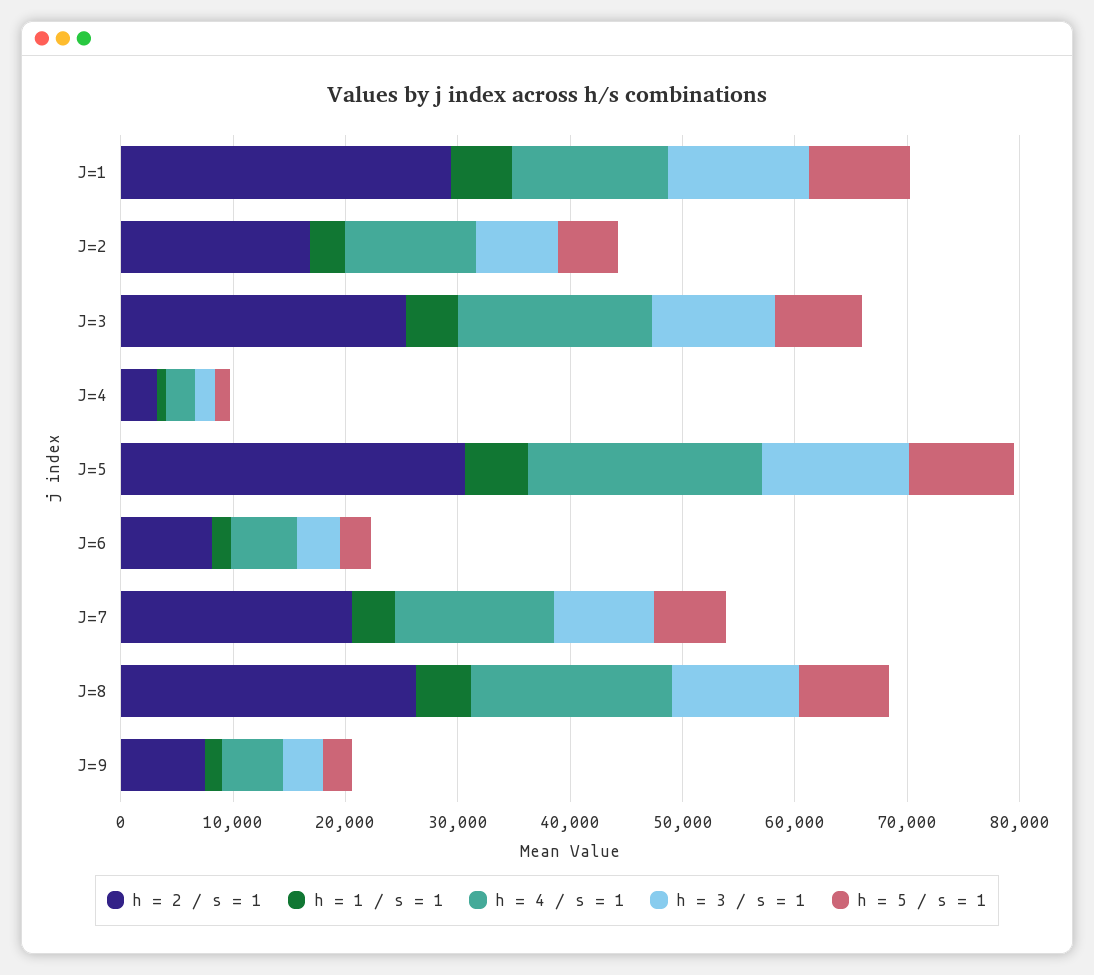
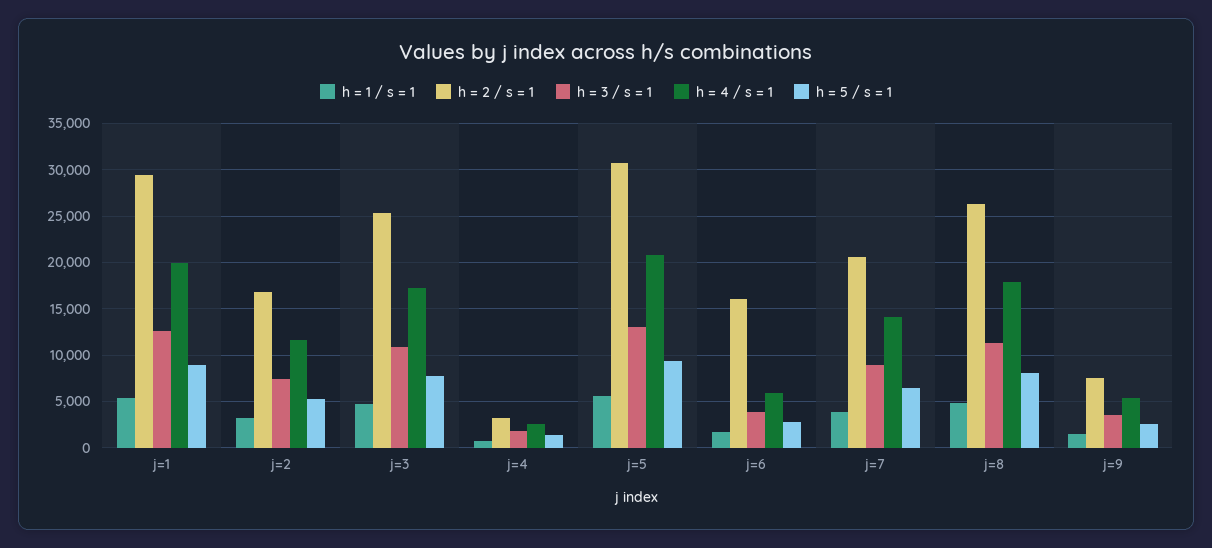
  {
    "h = 2 / s = 1": {
      "J=1": 29000,
      "J=2": 17000,
      "J=3": 25000,
      "J=4": 3000,
      "J=5": 31000,
-     "J=6": 8000,
+     "J=6": 16000,
      "J=7": 21000,
      "J=8": 26000,
      "J=9": 8000
    },
    "h = 1 / s = 1": {
      "J=1": 5000,
      "J=2": 3000,
      "J=3": 5000,
      "J=4": 1000,
      "J=5": 6000,
      "J=6": 2000,
      "J=7": 4000,
      "J=8": 5000,
      "J=9": 2000
    },
    "h = 4 / s = 1": {
-     "J=1": 14000,
+     "J=1": 20000,
      "J=2": 12000,
      "J=3": 17000,
      "J=4": 3000,
      "J=5": 21000,
      "J=6": 6000,
      "J=7": 14000,
      "J=8": 18000,
      "J=9": 5000
    },
    "h = 3 / s = 1": {
      "J=1": 13000,
      "J=2": 7000,
      "J=3": 11000,
      "J=4": 2000,
      "J=5": 13000,
      "J=6": 4000,
      "J=7": 9000,
      "J=8": 11000,
      "J=9": 4000
    },
    "h = 5 / s = 1": {
      "J=1": 9000,
      "J=2": 5000,
      "J=3": 8000,
      "J=4": 1000,
      "J=5": 9000,
      "J=6": 3000,
      "J=7": 6000,
      "J=8": 8000,
      "J=9": 3000
    }
  }

